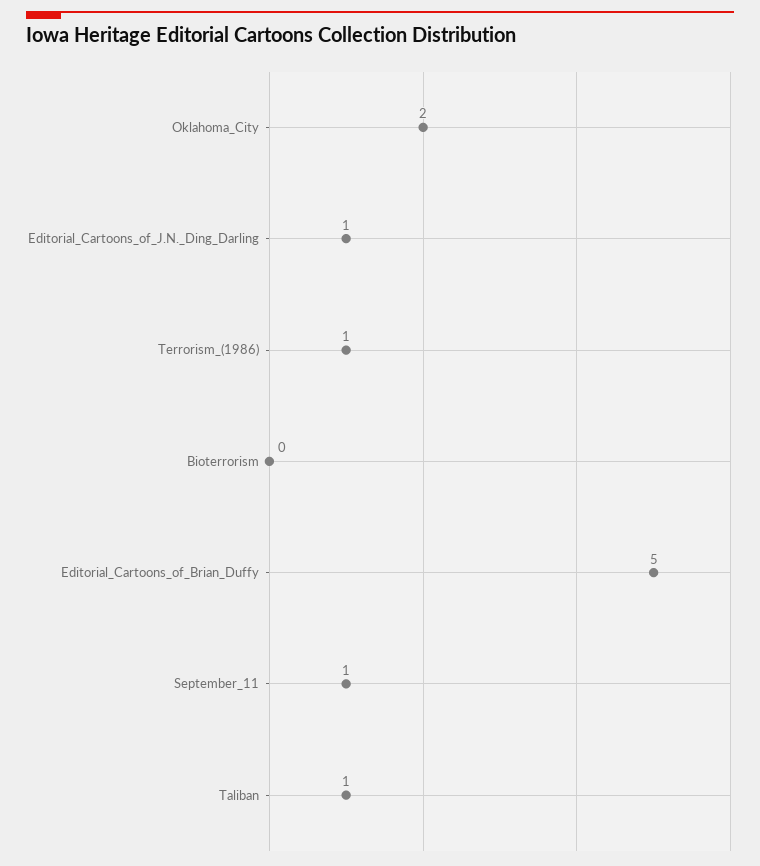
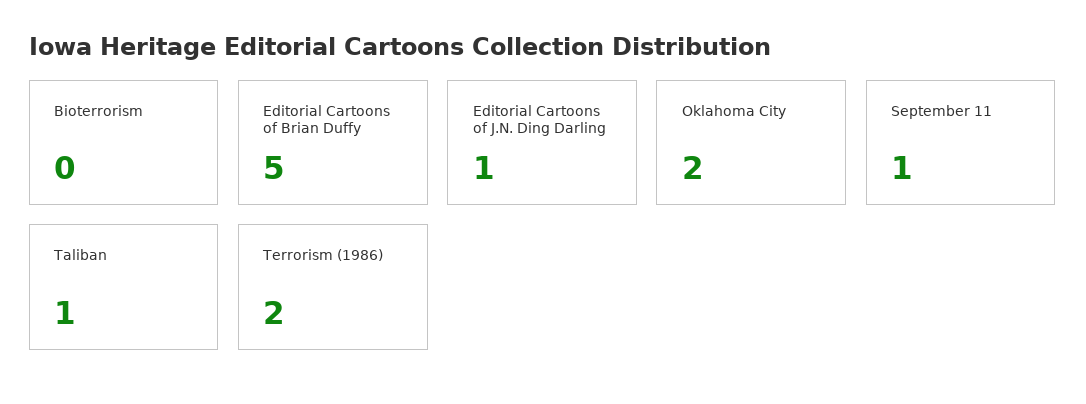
  {
    "Oklahoma_City": 2,
    "Editorial_Cartoons_of_J.N._Ding_Darling": 1,
-   "Terrorism_(1986)": 1,
+   "Terrorism_(1986)": 2,
    "Bioterrorism": 0,
    "Editorial_Cartoons_of_Brian_Duffy": 5,
    "September_11": 1,
    "Taliban": 1
  }

